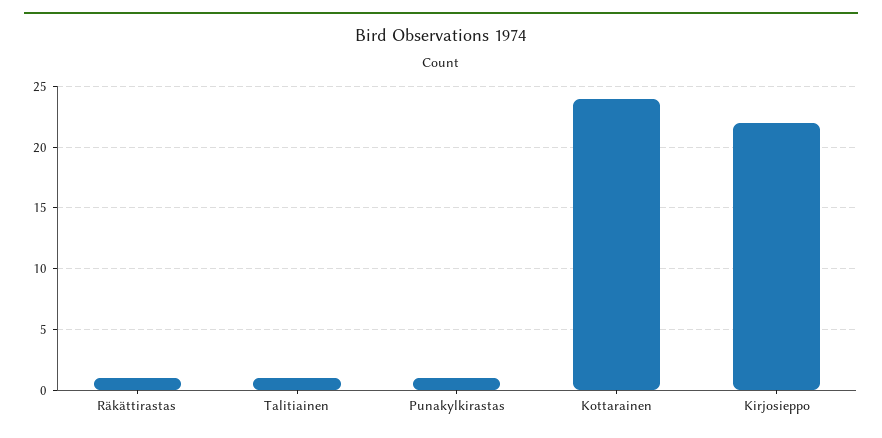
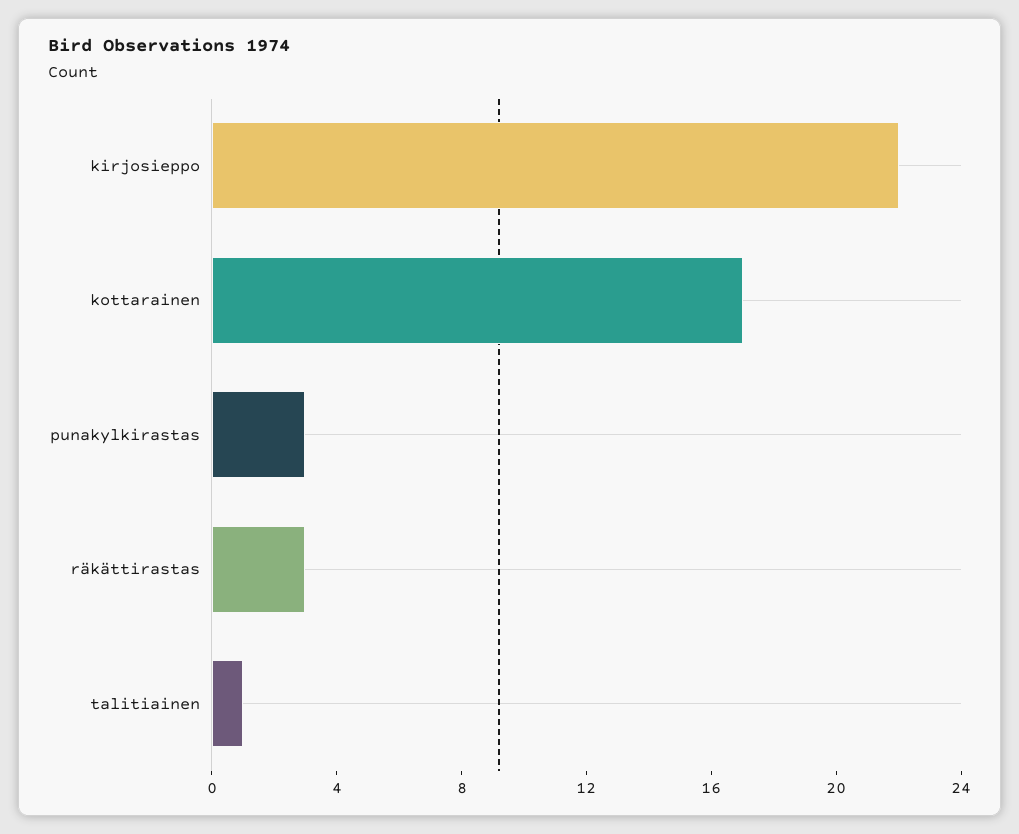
  {
-   "Räkättirastas": 1,
+   "Räkättirastas": 3,
    "Talitiainen": 1,
-   "Punakylkirastas": 1,
+   "Punakylkirastas": 3,
-   "Kottarainen": 24,
+   "Kottarainen": 17,
    "Kirjosieppo": 22
  }

